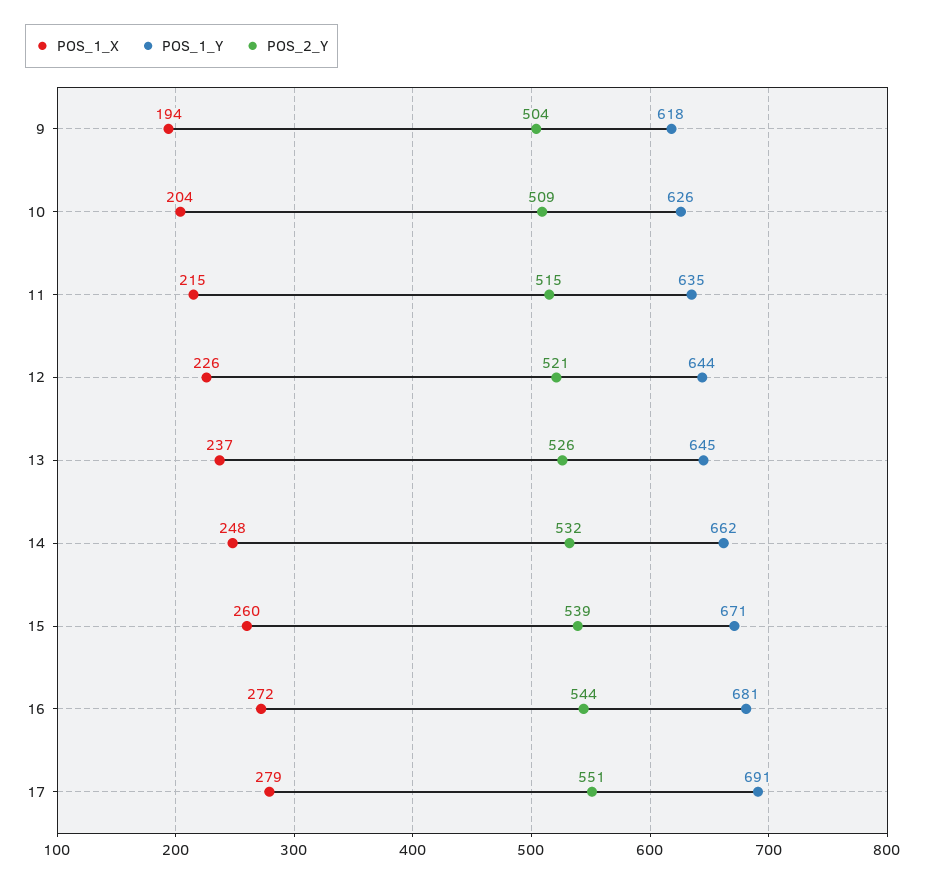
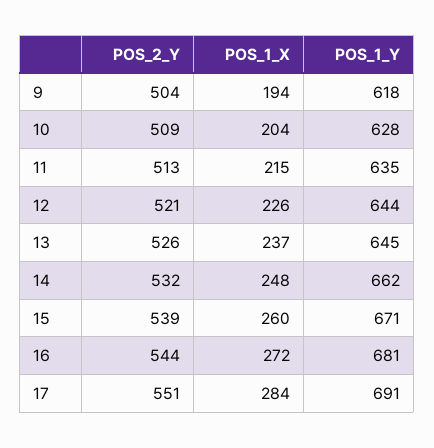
  {
    "POS_1_X": {
      "9": 194,
      "10": 204,
      "11": 215,
      "12": 226,
      "13": 237,
      "14": 248,
      "15": 260,
      "16": 272,
-     "17": 279
+     "17": 284
    },
    "POS_1_Y": {
      "9": 618,
-     "10": 626,
+     "10": 628,
      "11": 635,
      "12": 644,
      "13": 645,
      "14": 662,
      "15": 671,
      "16": 681,
      "17": 691
    },
    "POS_2_Y": {
      "9": 504,
      "10": 509,
-     "11": 515,
+     "11": 513,
      "12": 521,
      "13": 526,
      "14": 532,
      "15": 539,
      "16": 544,
      "17": 551
    }
  }

